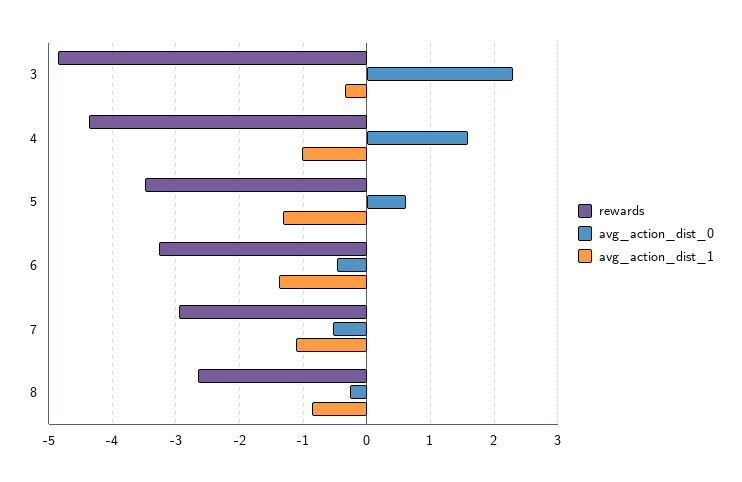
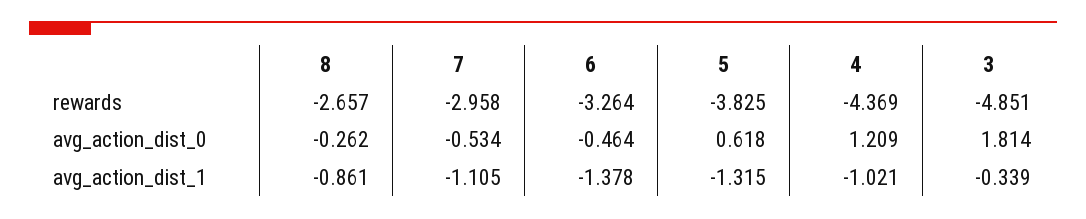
  {
    "rewards": {
      "3": -4.851,
      "4": -4.369,
-     "5": -3.5,
+     "5": -3.825,
      "6": -3.264,
      "7": -2.958,
      "8": -2.657
    },
    "avg_action_dist_0": {
-     "3": 2.3,
+     "3": 1.814,
-     "4": 1.6,
+     "4": 1.209,
      "5": 0.618,
      "6": -0.464,
      "7": -0.534,
      "8": -0.262
    },
    "avg_action_dist_1": {
      "3": -0.339,
      "4": -1.021,
      "5": -1.315,
      "6": -1.378,
      "7": -1.105,
      "8": -0.861
    }
  }

